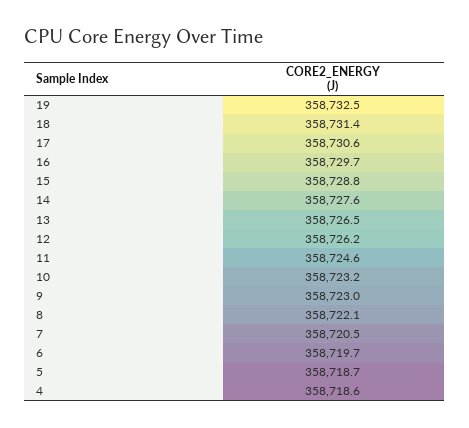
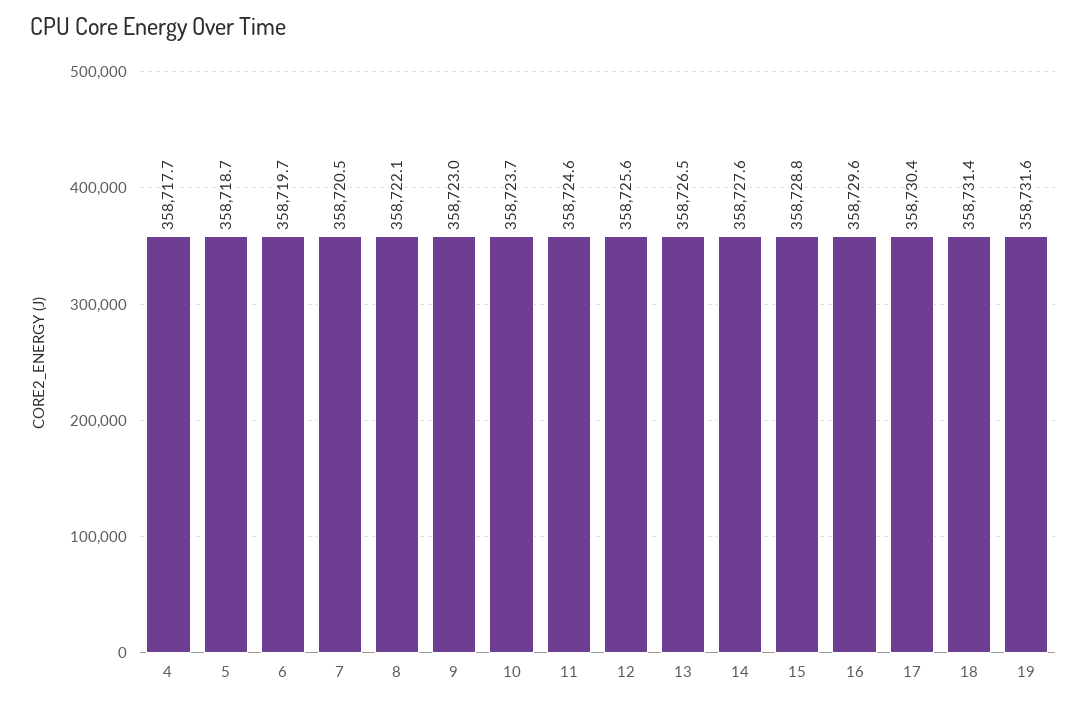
  {
-   "19": 358732.5,
+   "19": 358731.6,
    "18": 358731.4,
-   "17": 358730.6,
+   "17": 358730.4,
-   "16": 358729.7,
+   "16": 358729.6,
    "15": 358728.8,
    "14": 358727.6,
    "13": 358726.5,
-   "12": 358726.2,
+   "12": 358725.6,
    "11": 358724.6,
-   "10": 358723.2,
+   "10": 358723.7,
    "9": 358723,
    "8": 358722.1,
    "7": 358720.5,
    "6": 358719.7,
    "5": 358718.7,
-   "4": 358718.6
+   "4": 358717.7
  }

